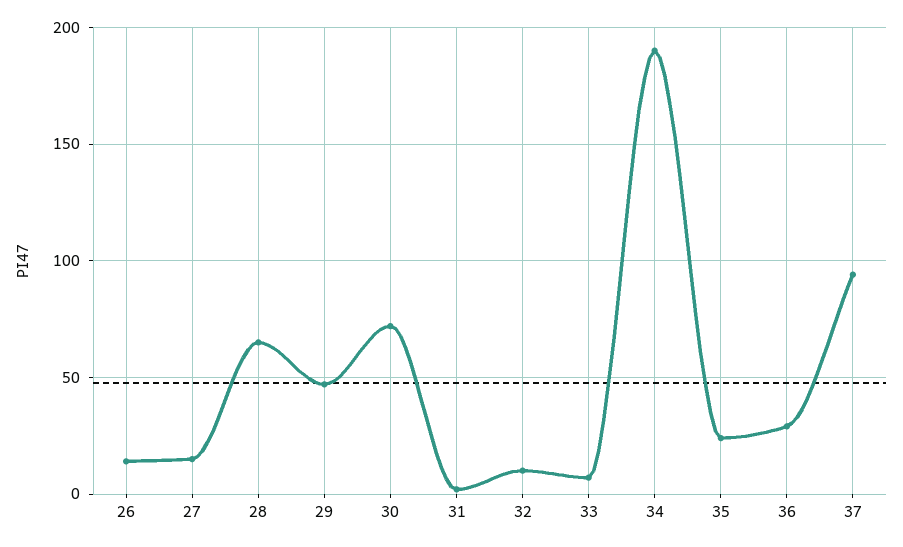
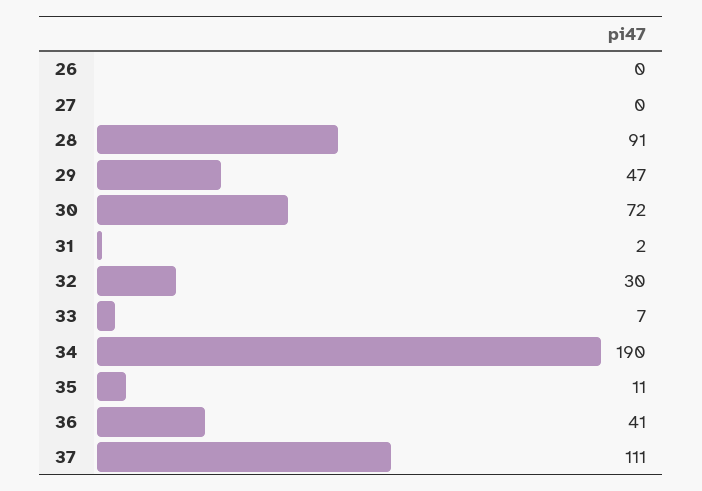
  {
-   "26": 15,
+   "26": 0,
-   "27": 15,
+   "27": 0,
-   "28": 65,
+   "28": 91,
    "29": 47,
    "30": 72,
    "31": 2,
-   "32": 10,
+   "32": 30,
    "33": 7,
    "34": 190,
-   "35": 25,
+   "35": 11,
-   "36": 30,
+   "36": 41,
-   "37": 95
+   "37": 111
  }

